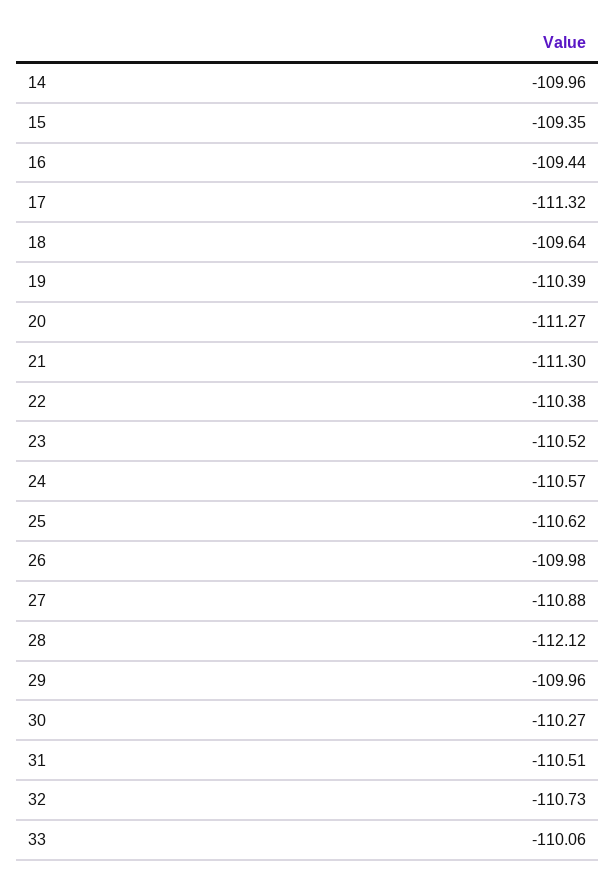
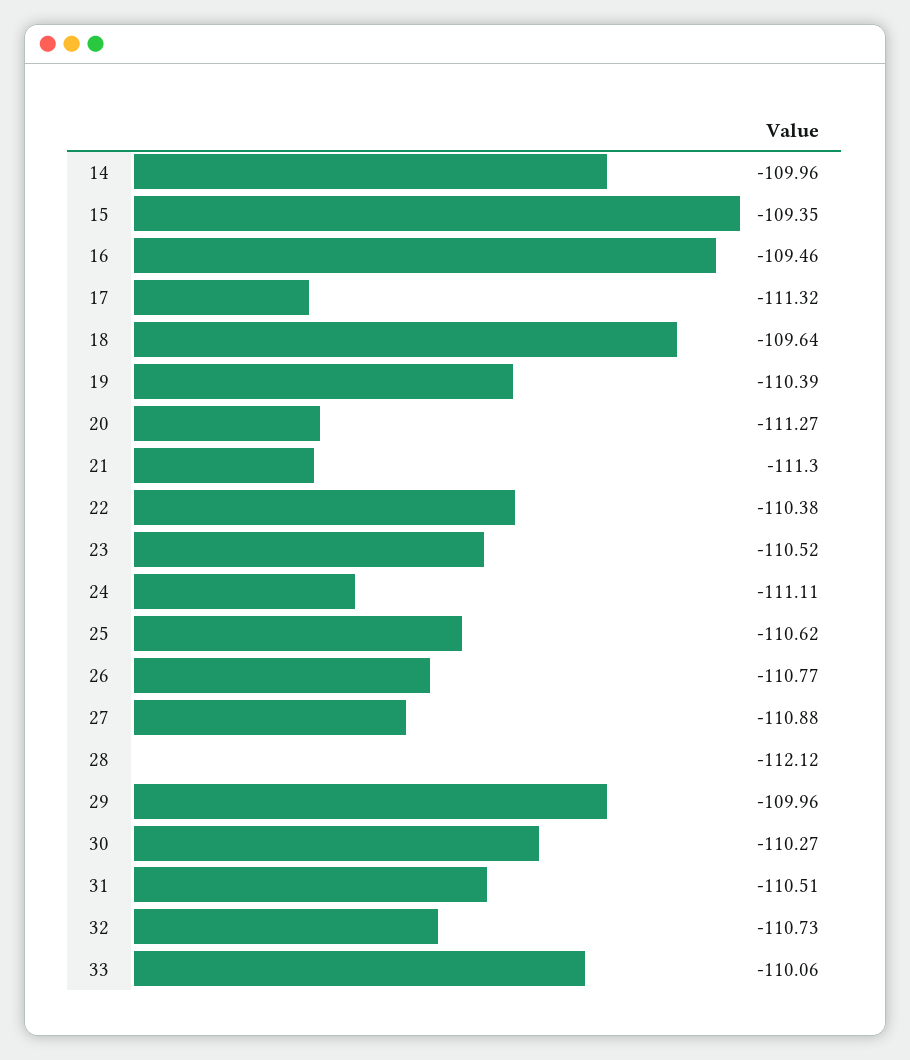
  {
    "14": -109.96,
    "15": -109.35,
-   "16": -109.44,
+   "16": -109.46,
    "17": -111.32,
    "18": -109.64,
    "19": -110.39,
    "20": -111.27,
    "21": -111.3,
    "22": -110.38,
    "23": -110.52,
-   "24": -110.57,
+   "24": -111.11,
    "25": -110.62,
-   "26": -109.98,
+   "26": -110.77,
    "27": -110.88,
    "28": -112.12,
    "29": -109.96,
    "30": -110.27,
    "31": -110.51,
    "32": -110.73,
    "33": -110.06
  }

